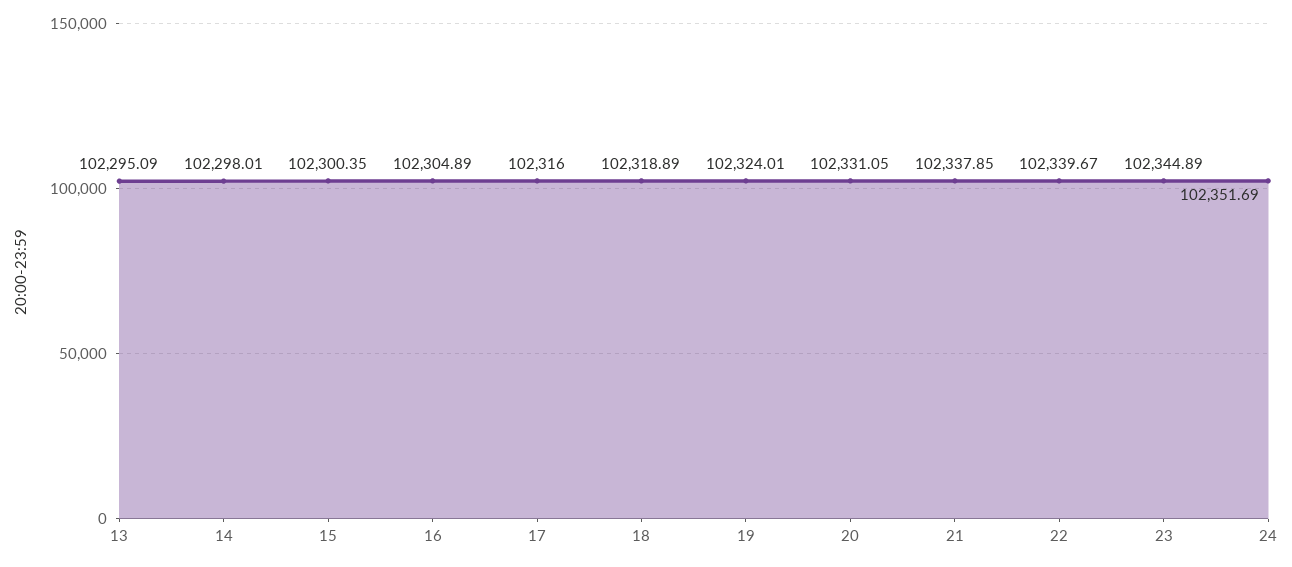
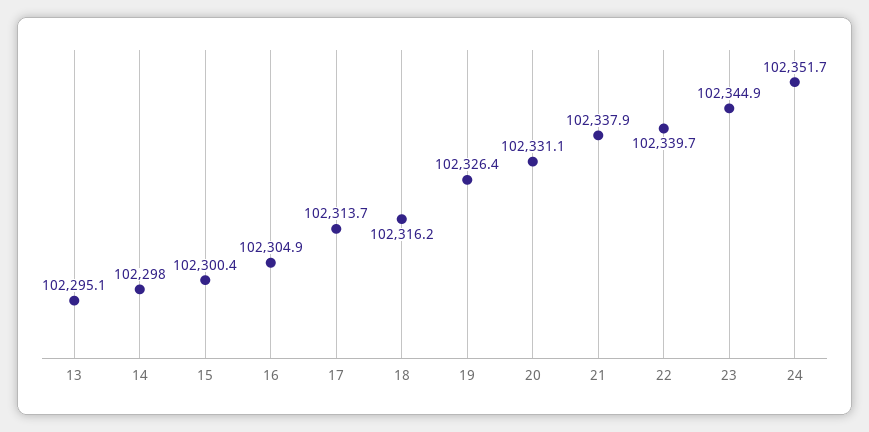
  {
    "13": 102295.09,
    "14": 102298.01,
    "15": 102300.35,
    "16": 102304.89,
-   "17": 102316,
+   "17": 102313.7,
-   "18": 102318.89,
+   "18": 102316.2,
-   "19": 102324.01,
+   "19": 102326.4,
    "20": 102331.05,
    "21": 102337.85,
    "22": 102339.67,
    "23": 102344.89,
    "24": 102351.69
  }

